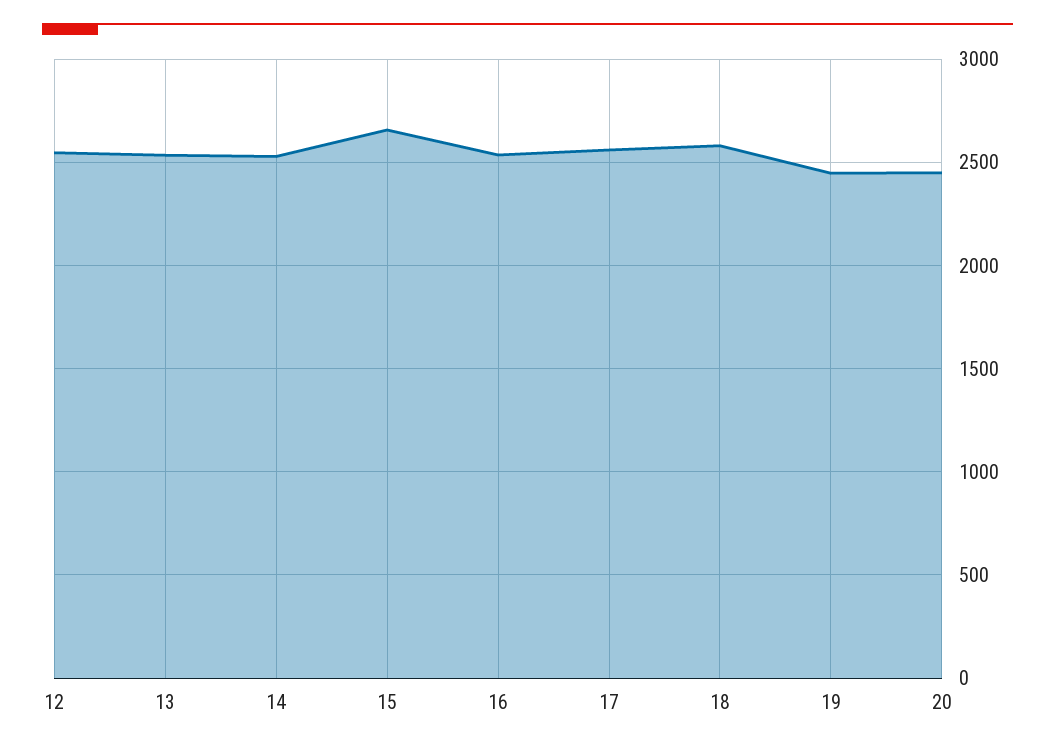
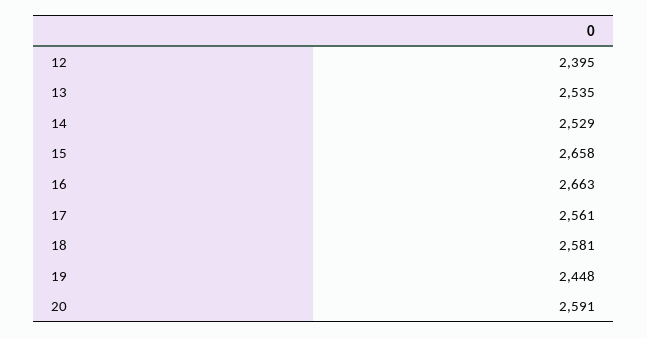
  {
-   "12": 2550,
+   "12": 2395,
    "13": 2535,
    "14": 2529,
    "15": 2658,
-   "16": 2550,
+   "16": 2663,
    "17": 2561,
    "18": 2581,
    "19": 2448,
-   "20": 2450
+   "20": 2591
  }

